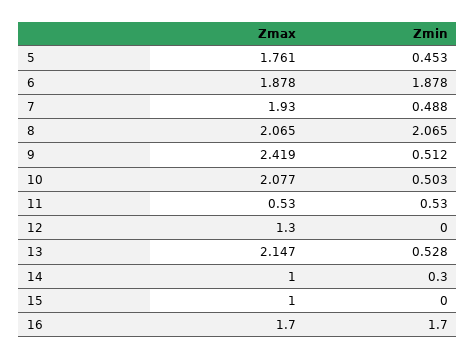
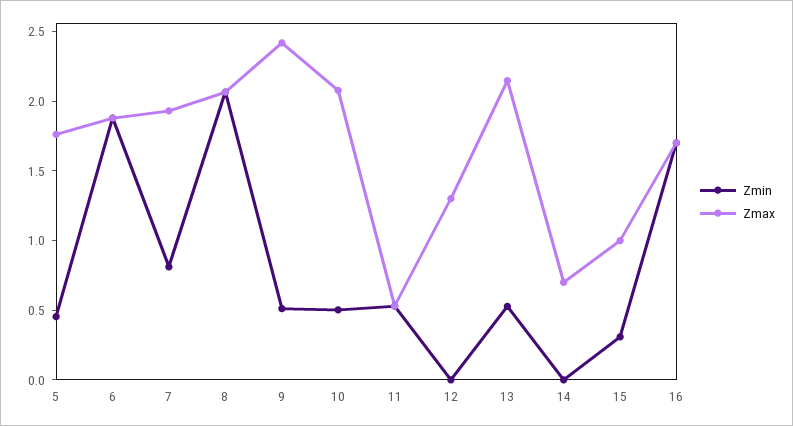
  {
    "Zmax": {
      "5": 1.761,
      "6": 1.878,
      "7": 1.93,
      "8": 2.065,
      "9": 2.419,
      "10": 2.077,
      "11": 0.53,
      "12": 1.3,
      "13": 2.147,
-     "14": 1,
+     "14": 0.7,
      "15": 1,
      "16": 1.7
    },
    "Zmin": {
      "5": 0.453,
      "6": 1.878,
-     "7": 0.488,
+     "7": 0.8,
      "8": 2.065,
      "9": 0.512,
      "10": 0.503,
      "11": 0.53,
      "12": 0,
      "13": 0.528,
-     "14": 0.3,
+     "14": 0,
-     "15": 0,
+     "15": 0.3,
      "16": 1.7
    }
  }

